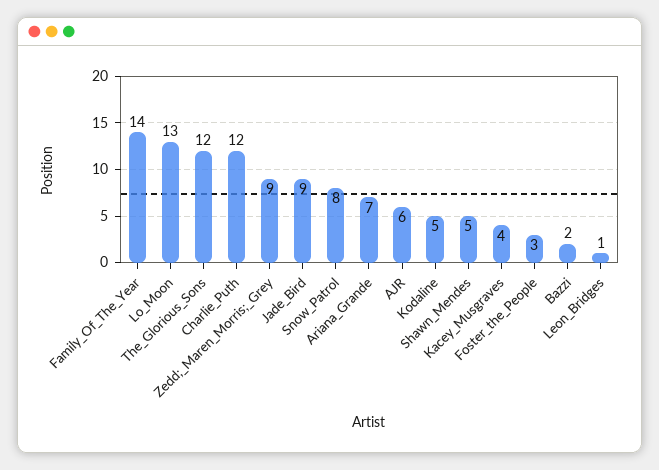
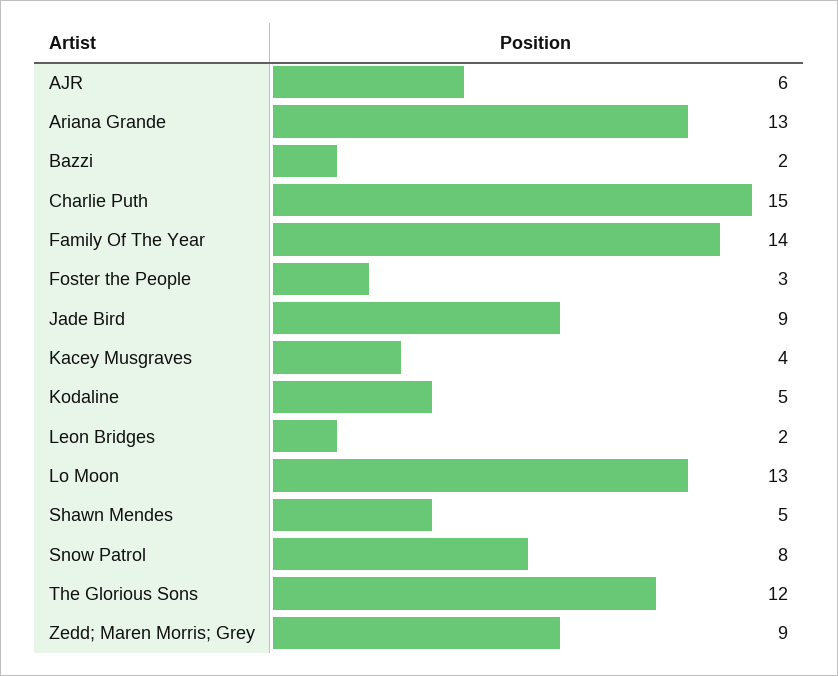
  {
    "Family_Of_The_Year": 14,
    "Lo_Moon": 13,
    "The_Glorious_Sons": 12,
-   "Charlie_Puth": 12,
+   "Charlie_Puth": 15,
    "Zedd;_Maren_Morris;_Grey": 9,
    "Jade_Bird": 9,
    "Snow_Patrol": 8,
-   "Ariana_Grande": 7,
+   "Ariana_Grande": 13,
    "AJR": 6,
    "Kodaline": 5,
    "Shawn_Mendes": 5,
    "Kacey_Musgraves": 4,
    "Foster_the_People": 3,
    "Bazzi": 2,
-   "Leon_Bridges": 1
+   "Leon_Bridges": 2
  }

